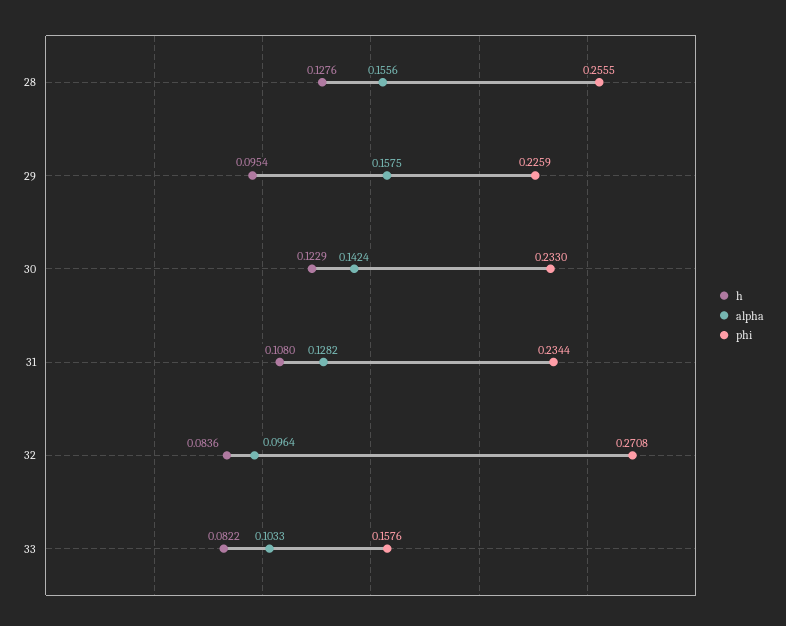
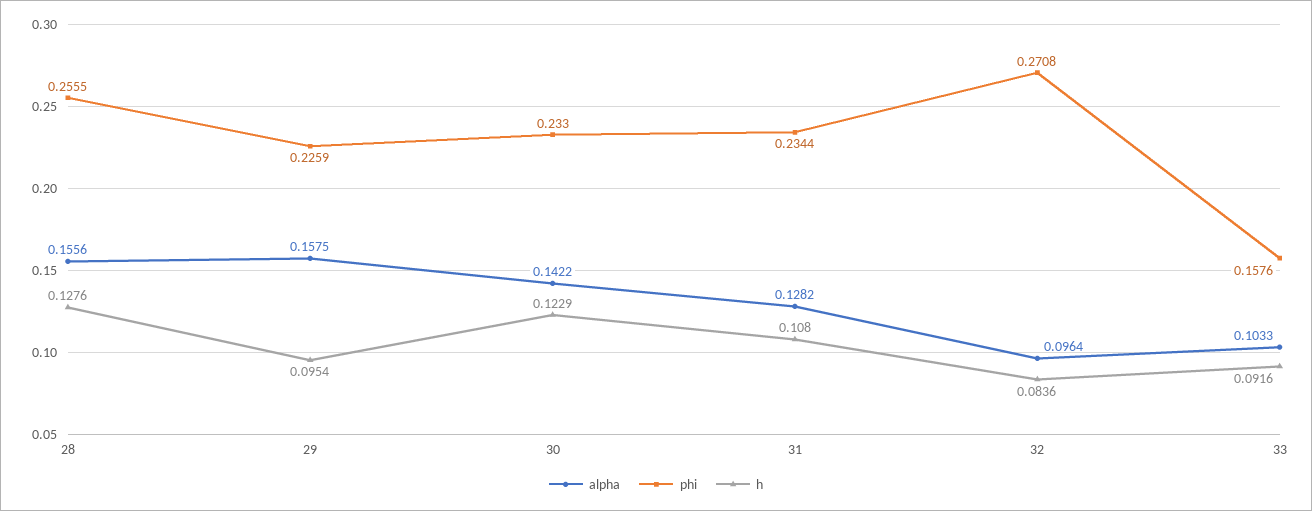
  {
    "h": {
      "28": 0.1276,
      "29": 0.0954,
      "30": 0.1229,
      "31": 0.108,
      "32": 0.0836,
-     "33": 0.0822
+     "33": 0.0916
    },
    "alpha": {
      "28": 0.1556,
      "29": 0.1575,
-     "30": 0.1424,
+     "30": 0.1422,
      "31": 0.1282,
      "32": 0.0964,
      "33": 0.1033
    },
    "phi": {
      "28": 0.2555,
      "29": 0.2259,
      "30": 0.233,
      "31": 0.2344,
      "32": 0.2708,
      "33": 0.1576
    }
  }

